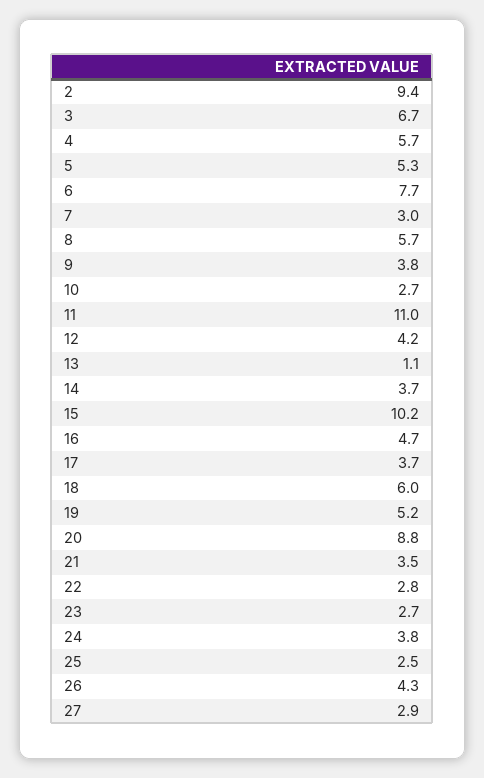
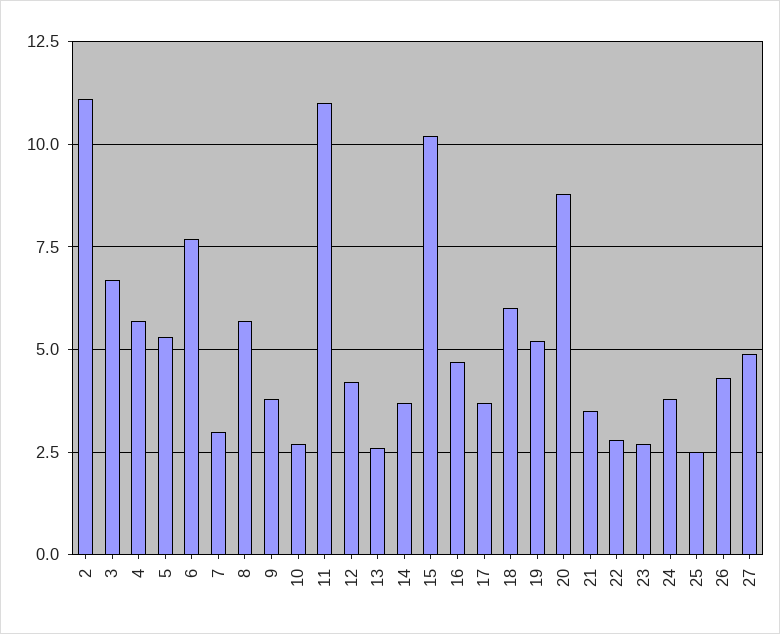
  {
-   "2": 9.4,
+   "2": 11,
    "3": 6.7,
    "4": 5.7,
    "5": 5.3,
    "6": 7.7,
    "7": 3,
    "8": 5.7,
    "9": 3.8,
    "10": 2.7,
    "11": 11,
    "12": 4.2,
-   "13": 1.1,
+   "13": 2.5,
    "14": 3.7,
    "15": 10.2,
    "16": 4.7,
    "17": 3.7,
    "18": 6,
    "19": 5.2,
    "20": 8.8,
    "21": 3.5,
    "22": 2.8,
    "23": 2.7,
    "24": 3.8,
    "25": 2.5,
    "26": 4.3,
-   "27": 2.9
+   "27": 5
  }

